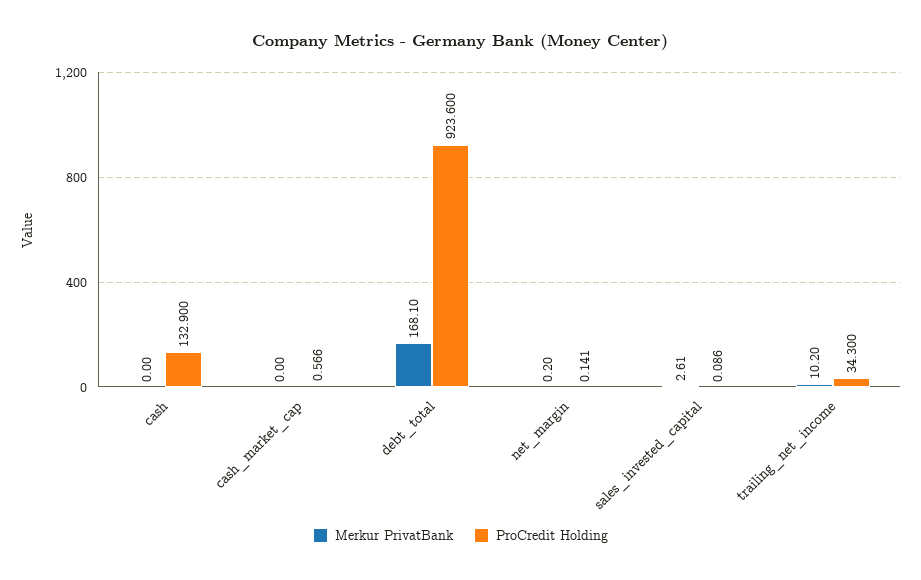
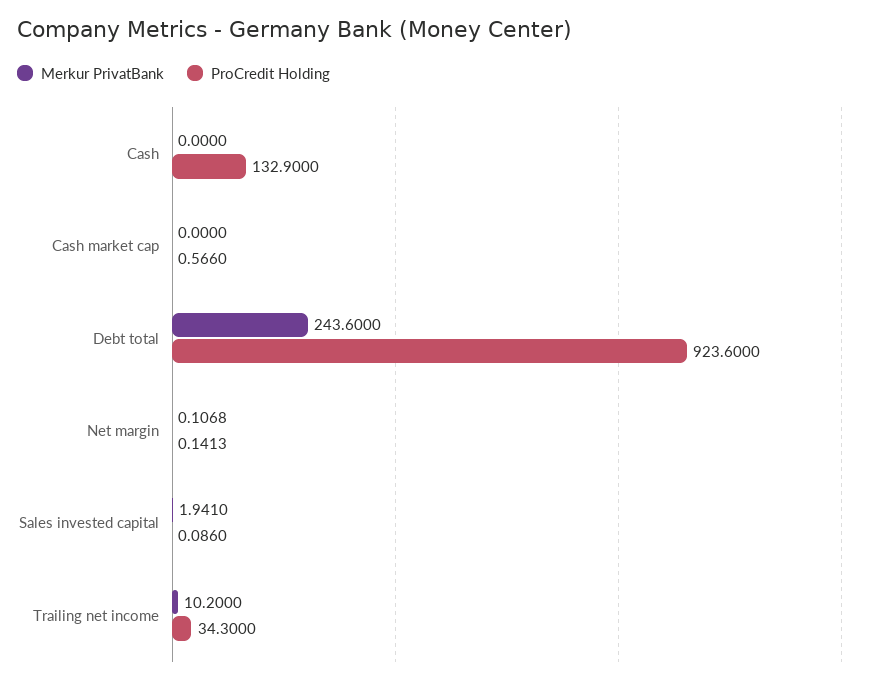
  {
    "Merkur PrivatBank": {
      "cash": 0,
      "cash_market_cap": 0,
-     "debt_total": 168.1,
+     "debt_total": 243.6,
-     "net_margin": 0.2,
+     "net_margin": 0.1068,
-     "sales_invested_capital": 2.61,
+     "sales_invested_capital": 1.941,
      "trailing_net_income": 10.2
    },
    "ProCredit Holding": {
      "cash": 132.9,
      "cash_market_cap": 0.566,
      "debt_total": 923.6,
      "net_margin": 0.1413,
      "sales_invested_capital": 0.086,
      "trailing_net_income": 34.3
    }
  }

